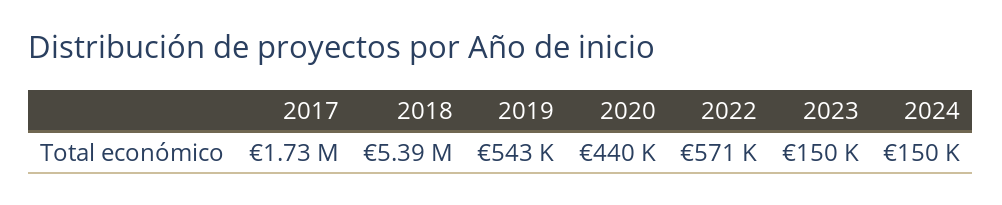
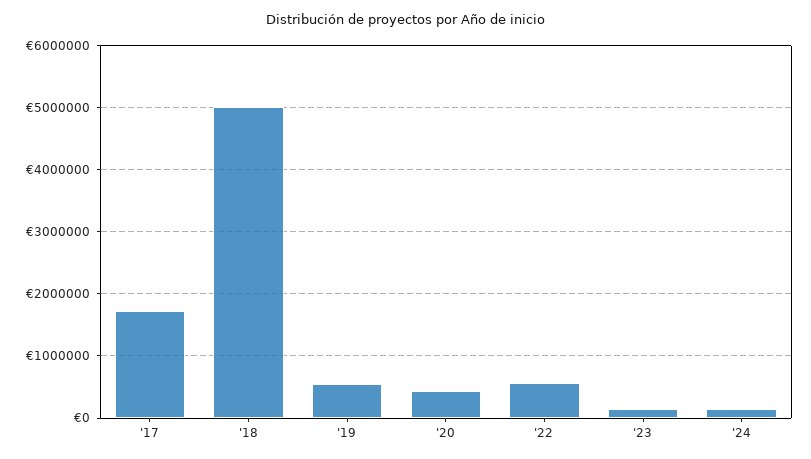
  {
    "2017": 1730000,
-   "2018": 5390000,
+   "2018": 5000000,
    "2019": 543000,
    "2020": 440000,
    "2022": 571000,
    "2023": 150000,
    "2024": 150000
  }

